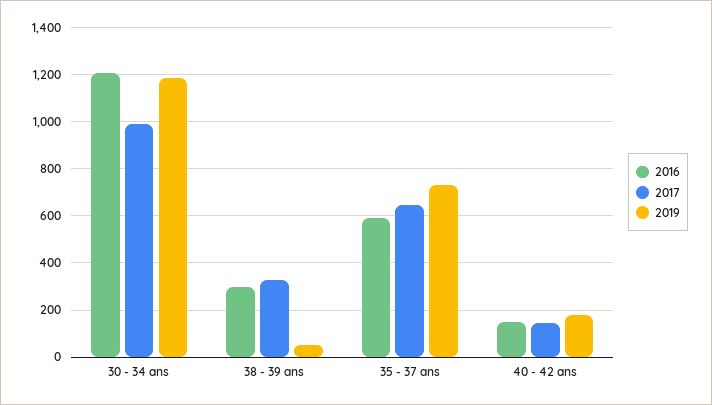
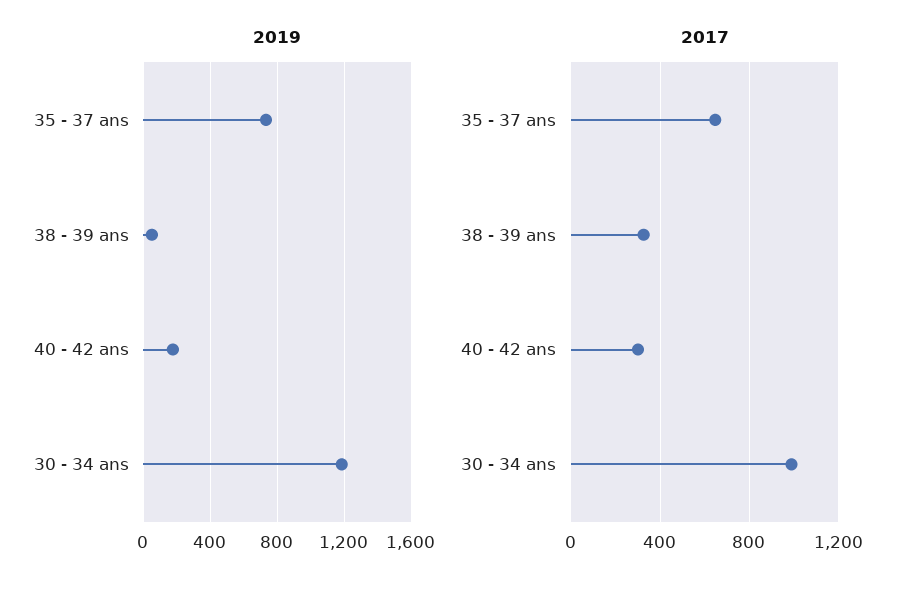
  {
-   "2016": {
-     "30 - 34 ans": 1200,
-     "38 - 39 ans": 300,
-     "35 - 37 ans": 600,
-     "40 - 42 ans": 150
-   },
    "2017": {
      "30 - 34 ans": 1000,
      "38 - 39 ans": 350,
      "35 - 37 ans": 650,
-     "40 - 42 ans": 150
+     "40 - 42 ans": 300
    },
    "2019": {
      "30 - 34 ans": 1200,
      "38 - 39 ans": 50,
      "35 - 37 ans": 750,
      "40 - 42 ans": 200
    }
  }

